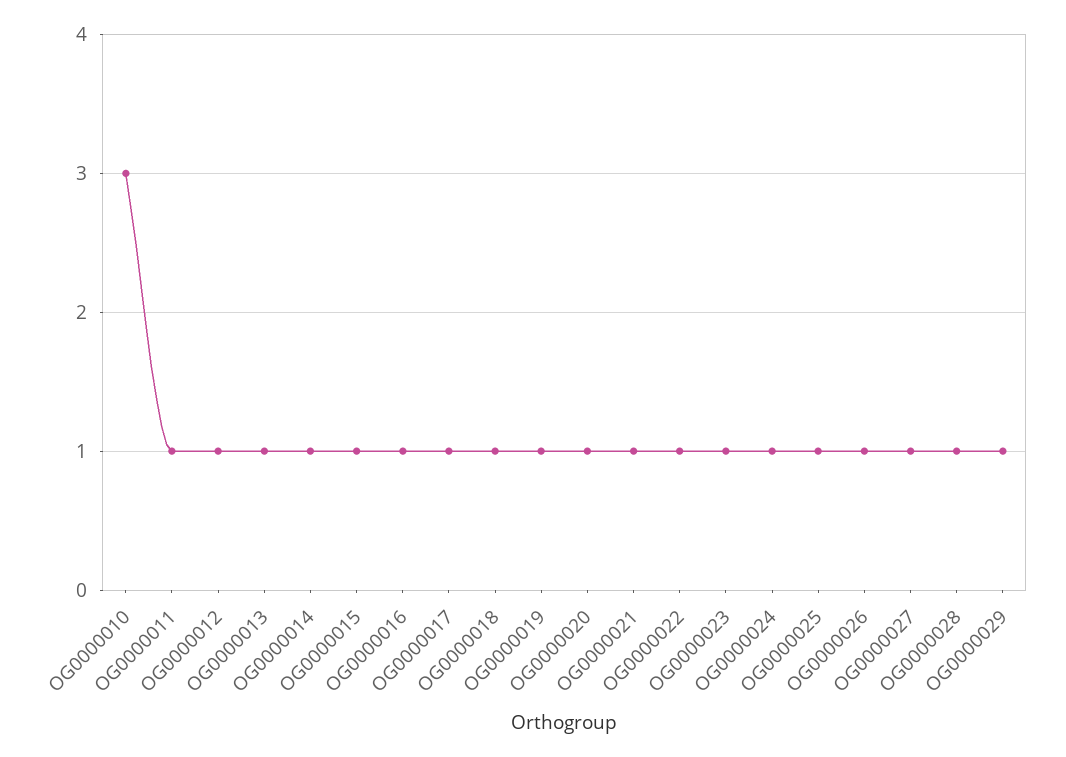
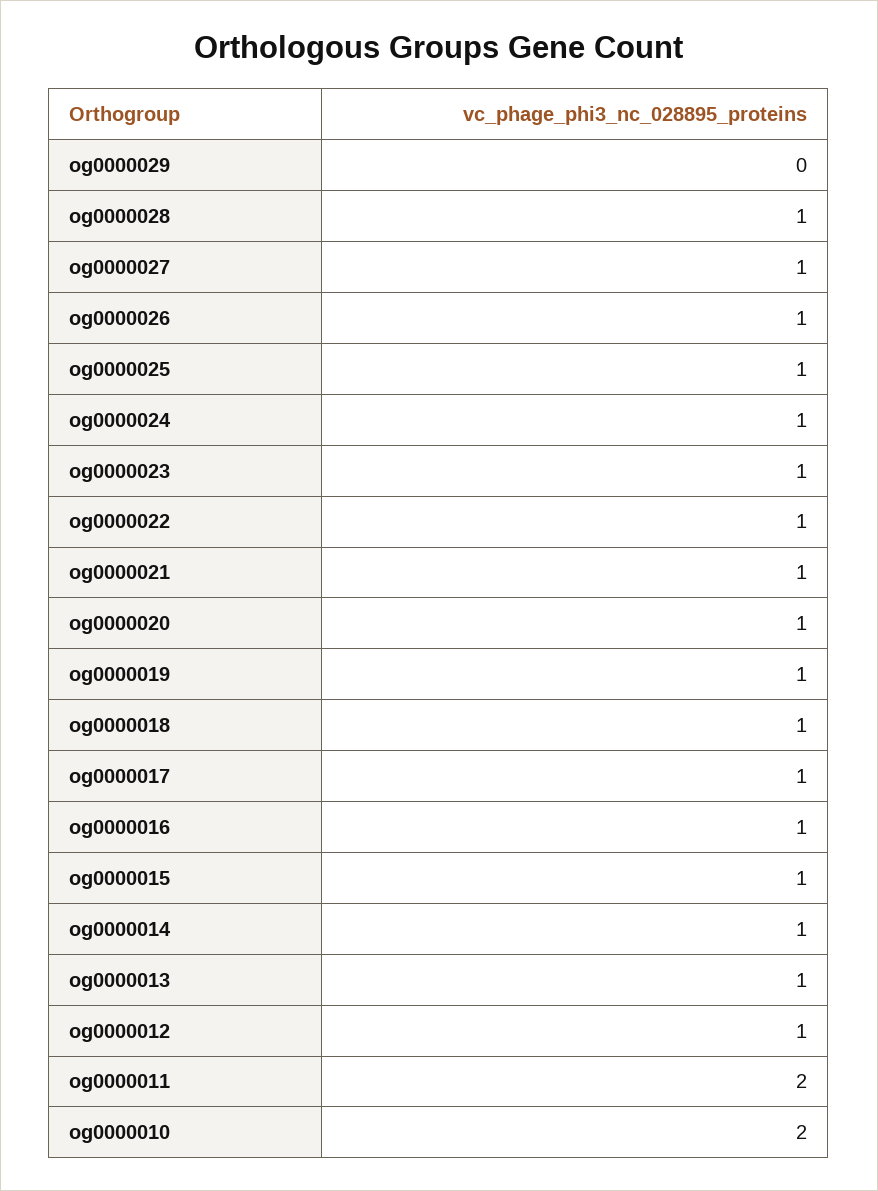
  {
-   "OG0000010": 3,
+   "OG0000010": 2,
-   "OG0000011": 1,
+   "OG0000011": 2,
    "OG0000012": 1,
    "OG0000013": 1,
    "OG0000014": 1,
    "OG0000015": 1,
    "OG0000016": 1,
    "OG0000017": 1,
    "OG0000018": 1,
    "OG0000019": 1,
    "OG0000020": 1,
    "OG0000021": 1,
    "OG0000022": 1,
    "OG0000023": 1,
    "OG0000024": 1,
    "OG0000025": 1,
    "OG0000026": 1,
    "OG0000027": 1,
    "OG0000028": 1,
-   "OG0000029": 1
+   "OG0000029": 0
  }

